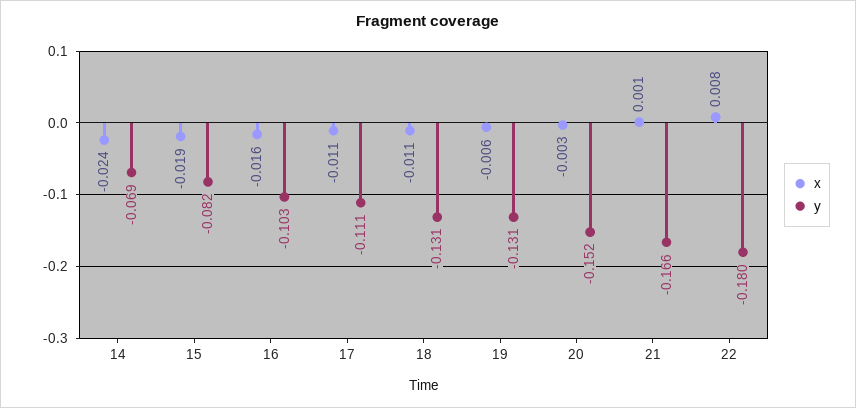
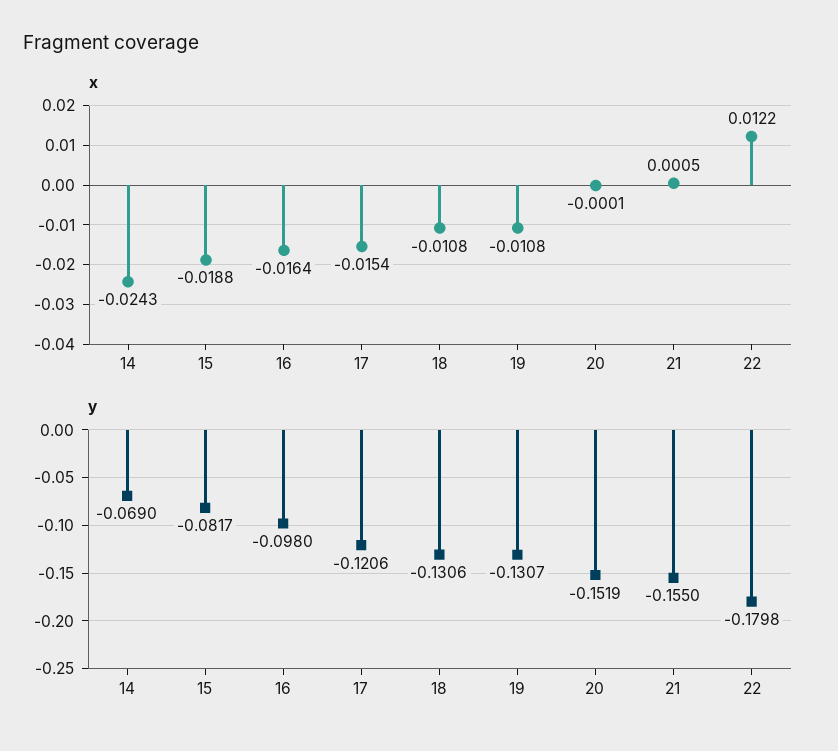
  {
    "x": {
      "14": -0.0243,
      "15": -0.0188,
      "16": -0.0164,
-     "17": -0.011,
+     "17": -0.0154,
      "18": -0.0108,
-     "19": -0.006,
+     "19": -0.0108,
-     "20": -0.003,
+     "20": -0.0001,
      "21": 0.0005,
-     "22": 0.008
+     "22": 0.0122
    },
    "y": {
      "14": -0.069,
      "15": -0.0817,
-     "16": -0.103,
+     "16": -0.098,
-     "17": -0.111,
+     "17": -0.1206,
      "18": -0.1306,
      "19": -0.1307,
      "20": -0.1519,
-     "21": -0.166,
+     "21": -0.155,
      "22": -0.1798
    }
  }

